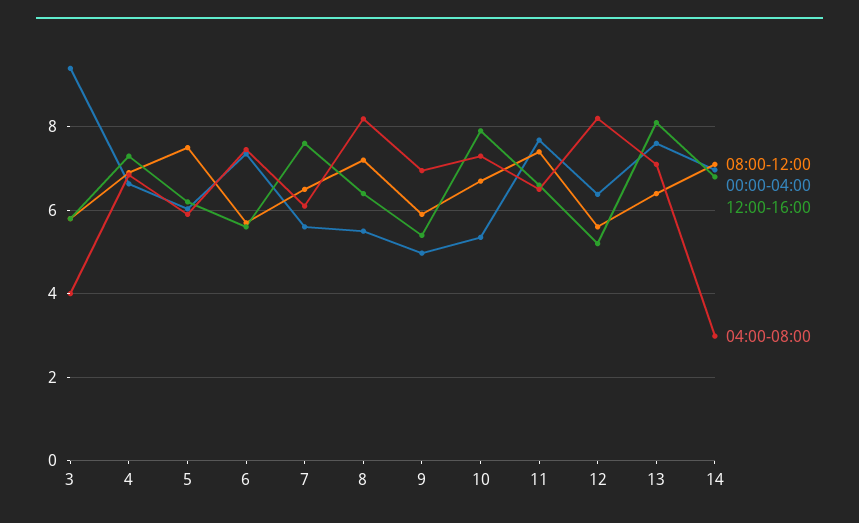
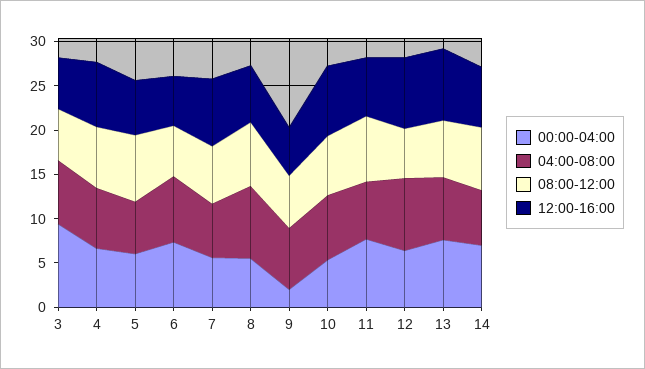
  {
    "08:00-12:00": {
      "3": 5.8,
      "4": 7,
      "5": 7.6,
      "6": 5.8,
      "7": 6.6,
      "8": 7.2,
      "9": 6,
      "10": 6.8,
      "11": 7.4,
      "12": 5.6,
      "13": 6.4,
      "14": 7.2
    },
    "00:00-04:00": {
      "3": 9.4,
      "4": 6.6,
      "5": 6,
      "6": 7.4,
      "7": 5.6,
      "8": 5.6,
-     "9": 5,
+     "9": 2,
      "10": 5.4,
      "11": 7.6,
      "12": 6.4,
      "13": 7.6,
      "14": 7
    },
    "12:00-16:00": {
      "3": 5.8,
      "4": 7.4,
      "5": 6.2,
      "6": 5.6,
      "7": 7.6,
      "8": 6.4,
      "9": 5.4,
      "10": 8,
      "11": 6.6,
-     "12": 5.2,
+     "12": 8,
      "13": 8.2,
      "14": 6.8
    },
    "04:00-08:00": {
-     "3": 4,
+     "3": 7,
      "4": 6.8,
      "5": 6,
      "6": 7.4,
      "7": 6.2,
      "8": 8.2,
      "9": 7,
      "10": 7.4,
      "11": 6.6,
      "12": 8.2,
      "13": 7.2,
-     "14": 3
+     "14": 6
    }
  }

